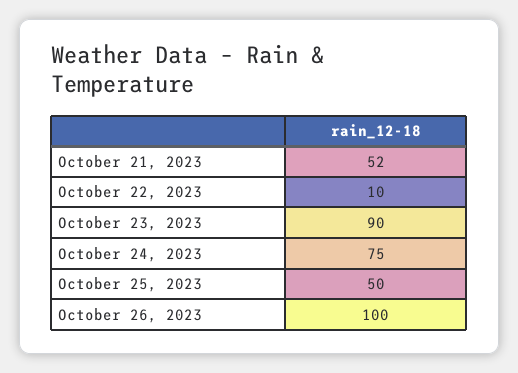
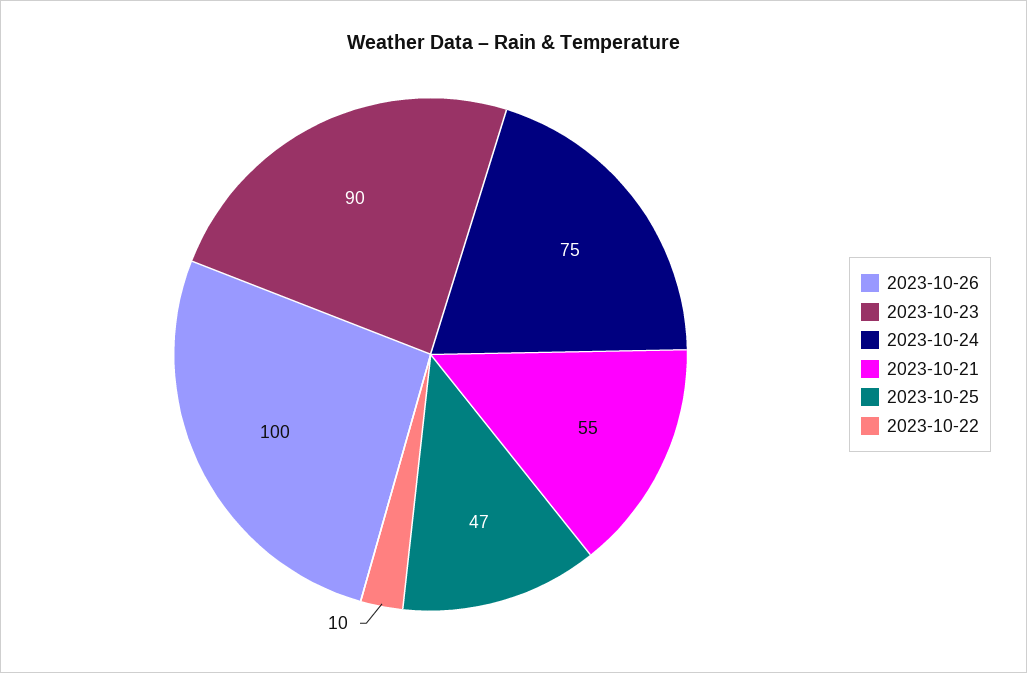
  {
-   "October 21, 2023": 52,
+   "October 21, 2023": 55,
    "October 22, 2023": 10,
    "October 23, 2023": 90,
    "October 24, 2023": 75,
-   "October 25, 2023": 50,
+   "October 25, 2023": 47,
    "October 26, 2023": 100
  }

